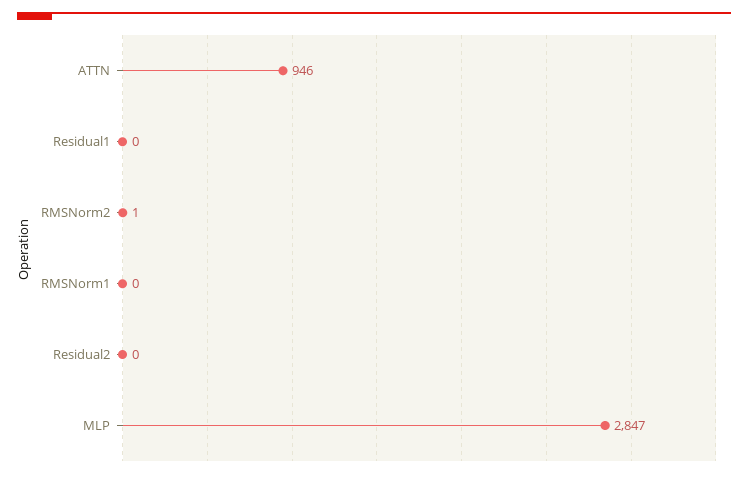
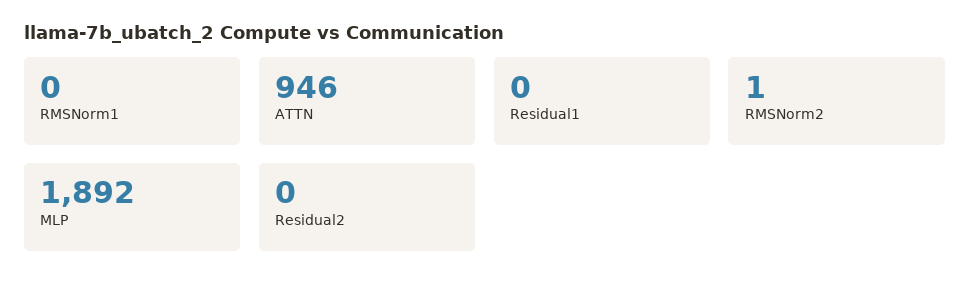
  {
    "ATTN": 946,
    "Residual1": 0,
    "RMSNorm2": 1,
    "RMSNorm1": 0,
    "Residual2": 0,
-   "MLP": 2847
+   "MLP": 1892
  }

